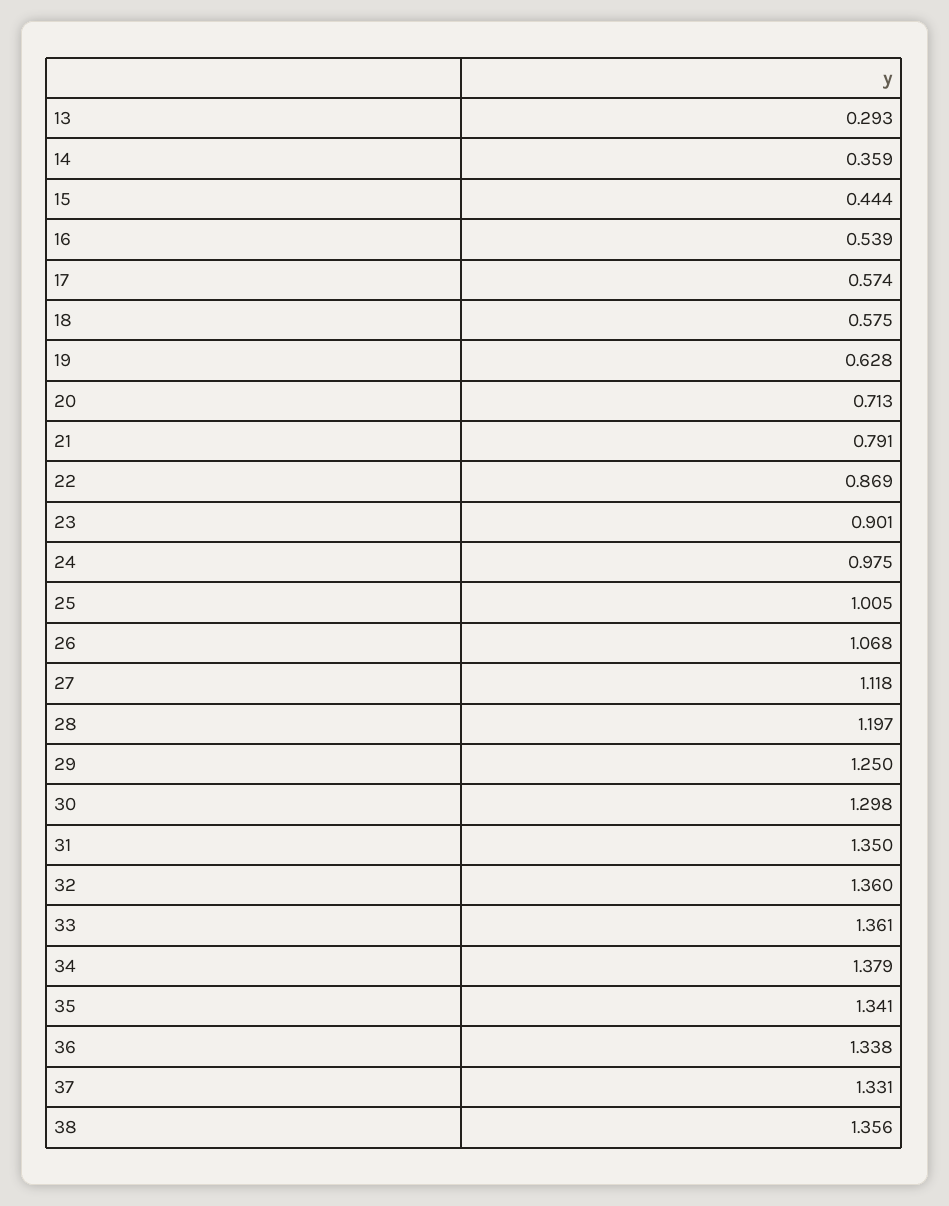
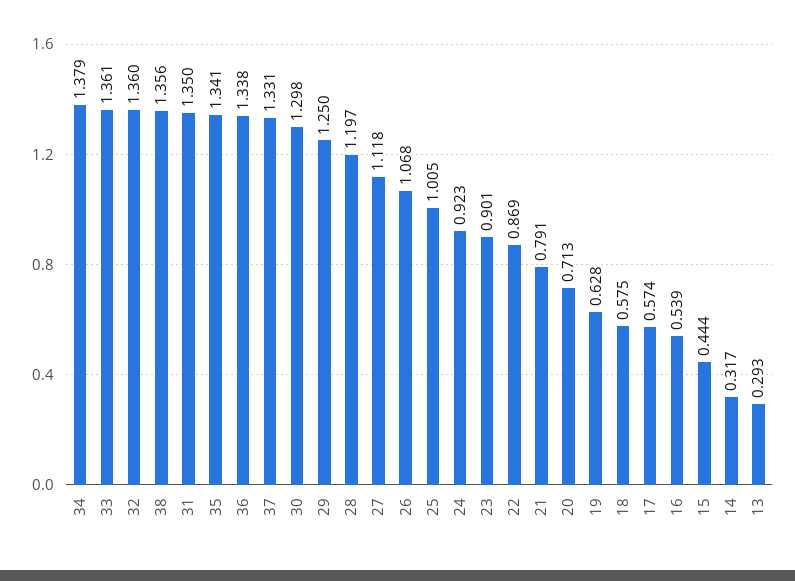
  {
    "13": 0.293,
-   "14": 0.359,
+   "14": 0.317,
    "15": 0.444,
    "16": 0.539,
    "17": 0.574,
    "18": 0.575,
    "19": 0.628,
    "20": 0.713,
    "21": 0.791,
    "22": 0.869,
    "23": 0.901,
-   "24": 0.975,
+   "24": 0.923,
    "25": 1.005,
    "26": 1.068,
    "27": 1.118,
    "28": 1.197,
    "29": 1.25,
    "30": 1.298,
    "31": 1.35,
    "32": 1.36,
    "33": 1.361,
    "34": 1.379,
    "35": 1.341,
    "36": 1.338,
    "37": 1.331,
    "38": 1.356
  }

